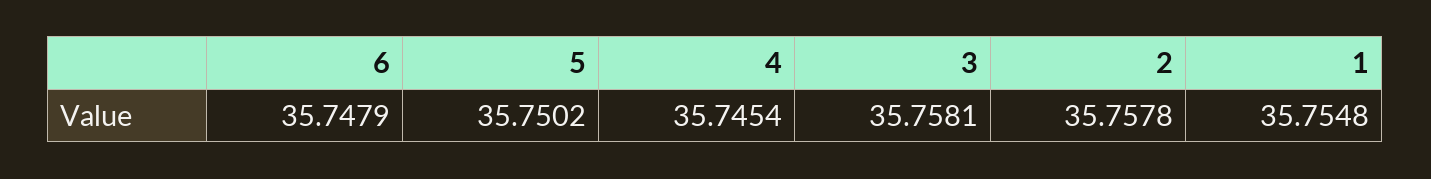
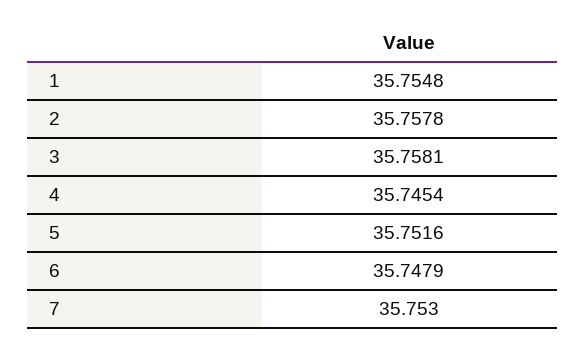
  {
    "6": 35.7479,
-   "5": 35.7502,
+   "5": 35.7516,
    "4": 35.7454,
    "3": 35.7581,
    "2": 35.7578,
-   "1": 35.7548
+   "1": 35.7548,
+   "7": 35.753
  }

